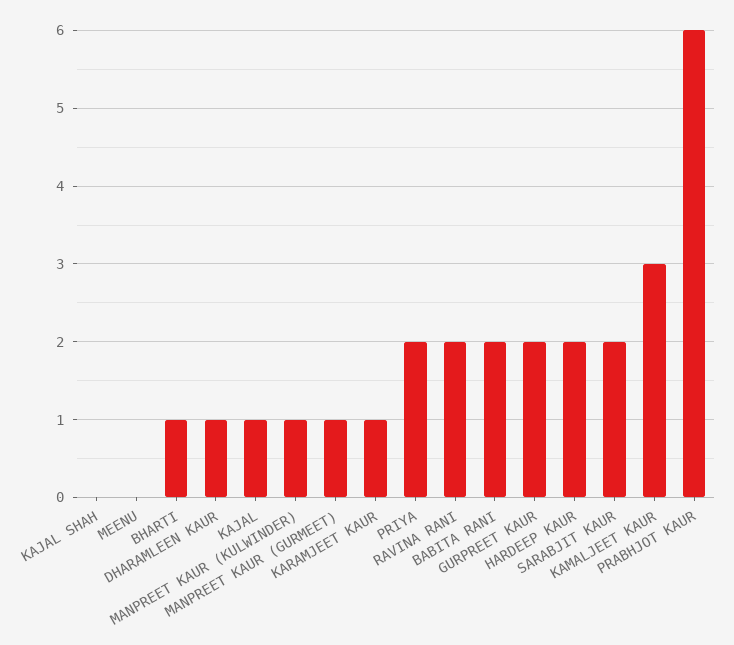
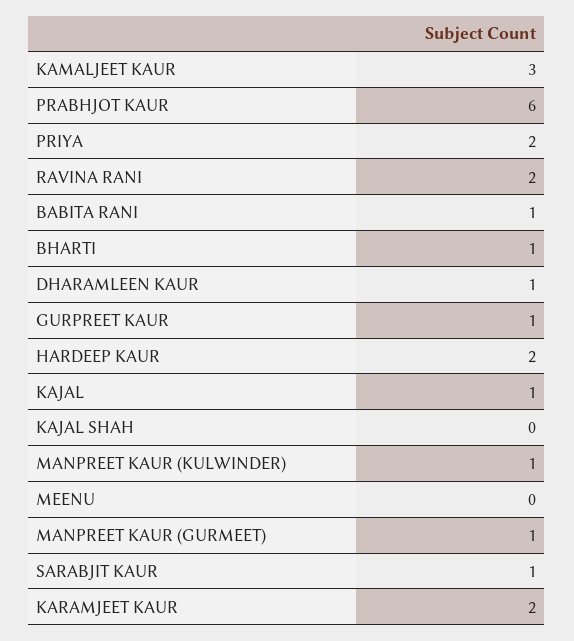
  {
    "KAJAL SHAH": 0,
    "MEENU": 0,
    "BHARTI": 1,
    "DHARAMLEEN KAUR": 1,
    "KAJAL": 1,
    "MANPREET KAUR (KULWINDER)": 1,
    "MANPREET KAUR (GURMEET)": 1,
-   "KARAMJEET KAUR": 1,
+   "KARAMJEET KAUR": 2,
    "PRIYA": 2,
    "RAVINA RANI": 2,
-   "BABITA RANI": 2,
+   "BABITA RANI": 1,
-   "GURPREET KAUR": 2,
+   "GURPREET KAUR": 1,
    "HARDEEP KAUR": 2,
-   "SARABJIT KAUR": 2,
+   "SARABJIT KAUR": 1,
    "KAMALJEET KAUR": 3,
    "PRABHJOT KAUR": 6
  }

